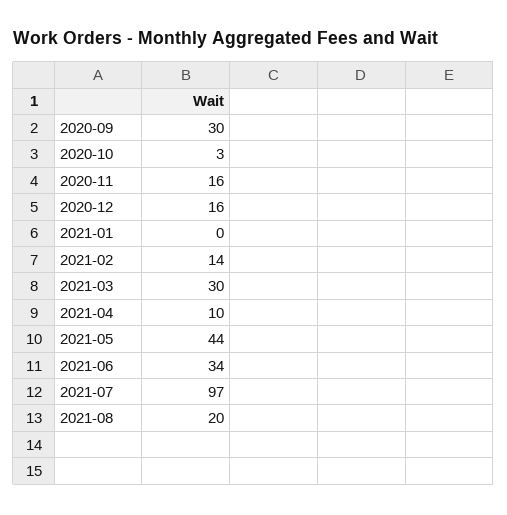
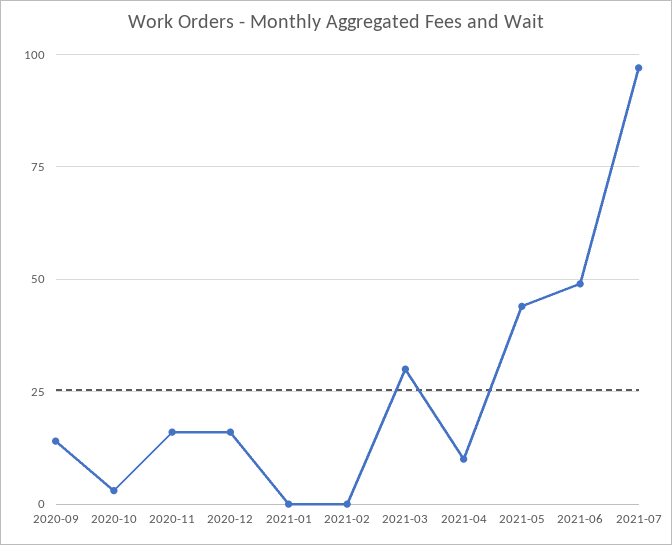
  {
-   "2020-09": 30,
+   "2020-09": 15,
    "2020-10": 3,
    "2020-11": 16,
    "2020-12": 16,
    "2021-01": 0,
-   "2021-02": 14,
+   "2021-02": 0,
    "2021-03": 30,
    "2021-04": 10,
    "2021-05": 44,
-   "2021-06": 34,
+   "2021-06": 50,
-   "2021-07": 97,
+   "2021-07": 97
-   "2021-08": 20
  }

